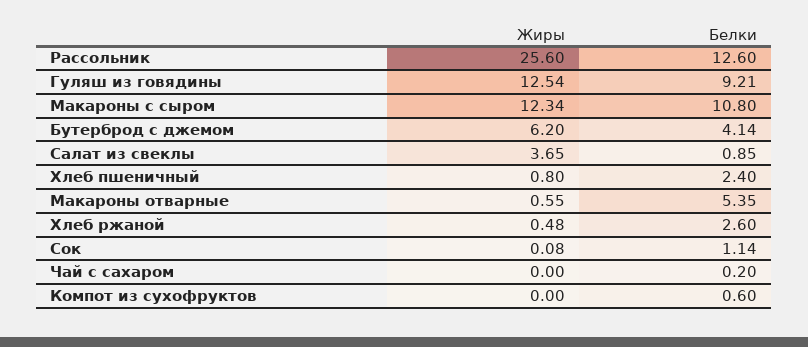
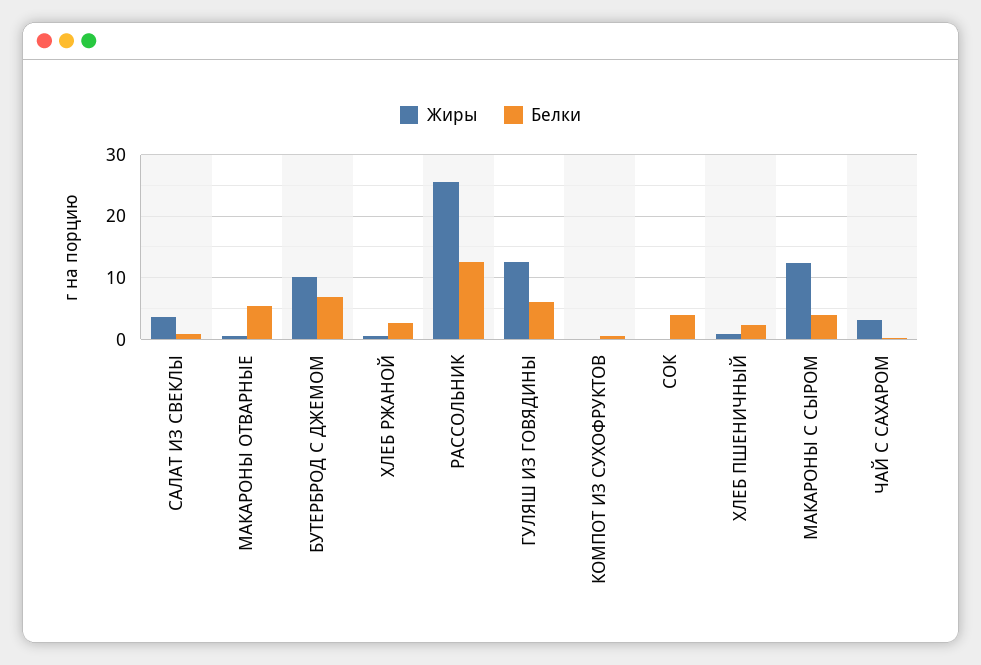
  {
    "Жиры": {
      "Рассольник": 25.6,
      "Гуляш из говядины": 12.54,
      "Макароны с сыром": 12.34,
-     "Бутерброд с джемом": 6.2,
+     "Бутерброд с джемом": 10,
      "Салат из свеклы": 3.65,
      "Хлеб пшеничный": 0.8,
      "Макароны отварные": 0.55,
      "Хлеб ржаной": 0.48,
      "Сок": 0.08,
-     "Чай с сахаром": 0,
+     "Чай с сахаром": 3,
      "Компот из сухофруктов": 0
    },
    "Белки": {
      "Рассольник": 12.6,
-     "Гуляш из говядины": 9.21,
+     "Гуляш из говядины": 6,
-     "Макароны с сыром": 10.8,
+     "Макароны с сыром": 4,
-     "Бутерброд с джемом": 4.14,
+     "Бутерброд с джемом": 7,
      "Салат из свеклы": 0.85,
      "Хлеб пшеничный": 2.4,
      "Макароны отварные": 5.35,
      "Хлеб ржаной": 2.6,
-     "Сок": 1.14,
+     "Сок": 4,
      "Чай с сахаром": 0.2,
      "Компот из сухофруктов": 0.6
    }
  }

